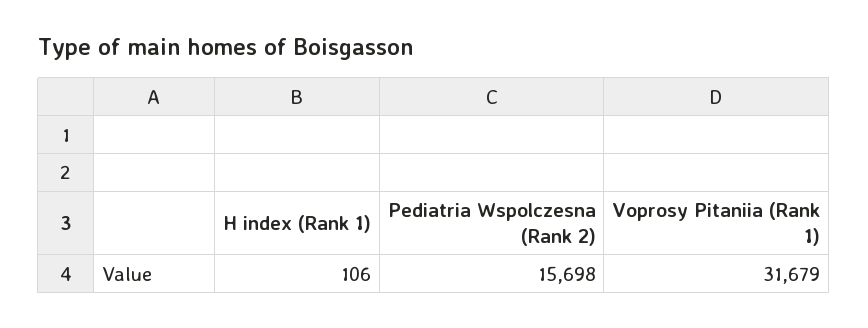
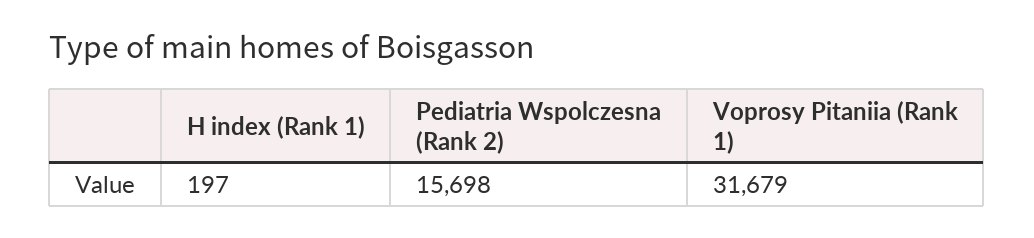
  {
-   "H index (Rank 1)": 106,
+   "H index (Rank 1)": 197,
    "Pediatria Wspolczesna (Rank 2)": 15698,
    "Voprosy Pitaniia (Rank 1)": 31679
  }

